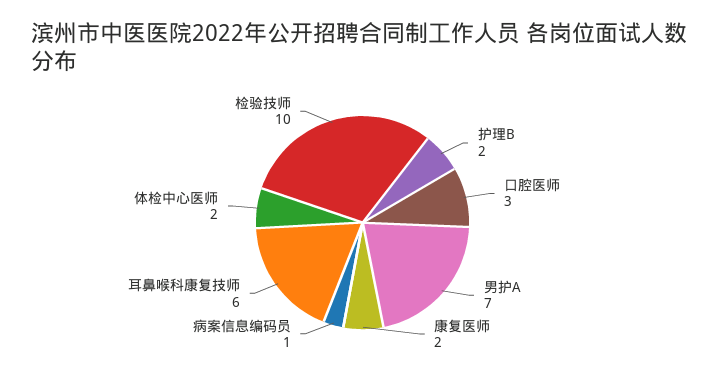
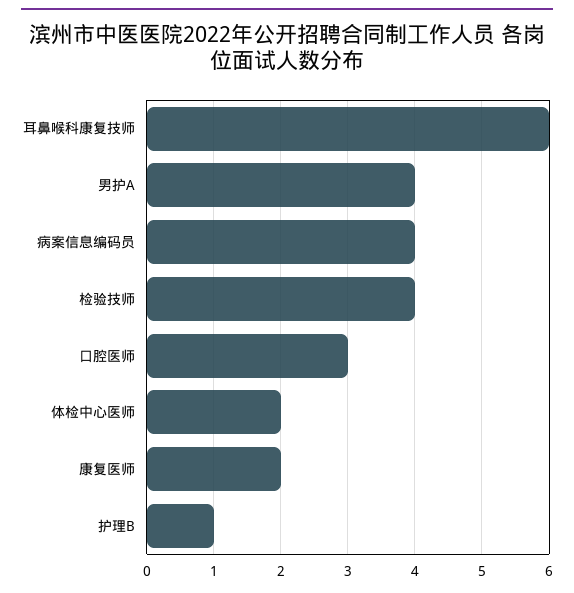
  {
-   "护理B": 2,
+   "护理B": 1,
    "口腔医师": 3,
-   "男护A": 7,
+   "男护A": 4,
    "康复医师": 2,
-   "病案信息编码员": 1,
+   "病案信息编码员": 4,
    "耳鼻喉科康复技师": 6,
    "体检中心医师": 2,
-   "检验技师": 10
+   "检验技师": 4
  }

